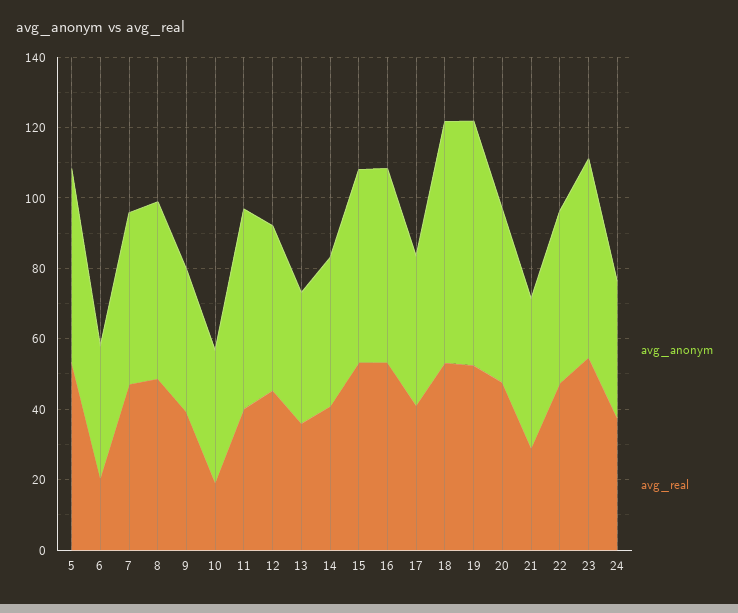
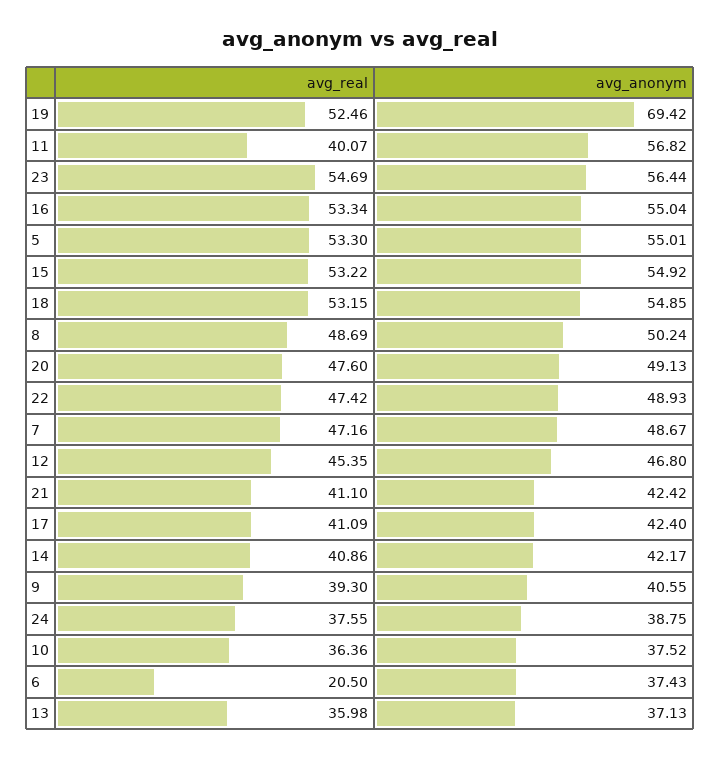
  {
    "avg_anonym": {
      "5": 55.01,
      "6": 37.43,
      "7": 48.67,
      "8": 50.24,
      "9": 40.55,
      "10": 37.52,
      "11": 56.82,
      "12": 46.8,
      "13": 37.13,
      "14": 42.17,
      "15": 54.92,
      "16": 55.04,
      "17": 42.4,
-     "18": 70,
+     "18": 54.85,
      "19": 69.42,
      "20": 49.13,
      "21": 42.42,
      "22": 48.93,
      "23": 56.44,
      "24": 38.75
    },
    "avg_real": {
      "5": 53.3,
      "6": 20.5,
      "7": 47.16,
      "8": 48.69,
      "9": 39.3,
-     "10": 20,
+     "10": 36.36,
      "11": 40.07,
      "12": 45.35,
      "13": 35.98,
      "14": 40.86,
      "15": 53.22,
      "16": 53.34,
      "17": 41.09,
      "18": 53.15,
      "19": 52.46,
      "20": 47.6,
-     "21": 30,
+     "21": 41.1,
      "22": 47.42,
      "23": 54.69,
      "24": 37.55
    }
  }

